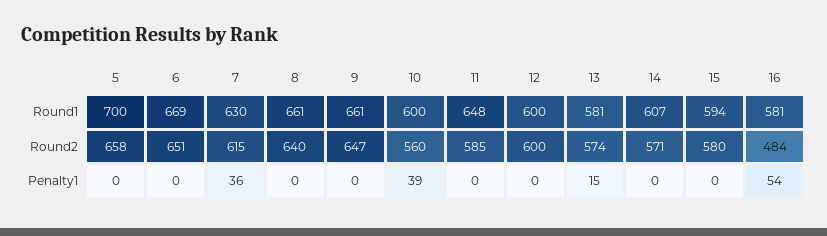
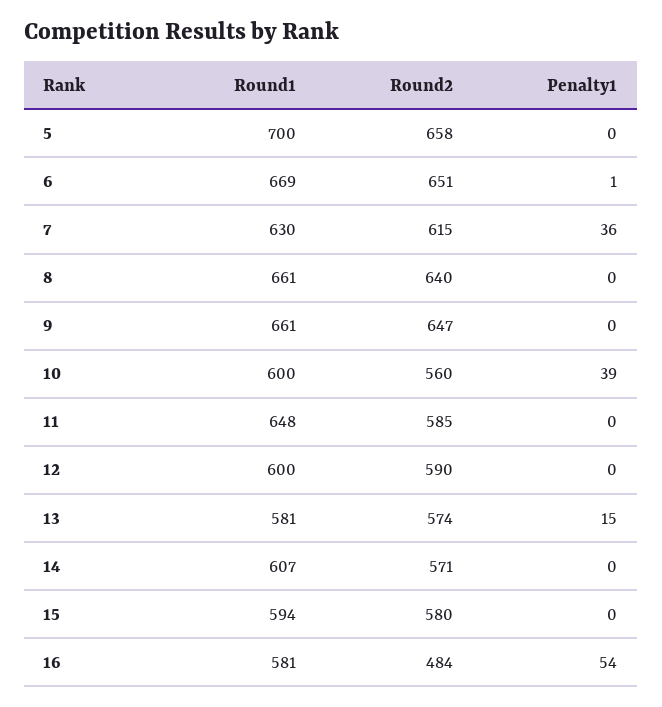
  {
    "5": {
      "Round1": 700,
      "Round2": 658,
      "Penalty1": 0
    },
    "6": {
      "Round1": 669,
      "Round2": 651,
-     "Penalty1": 0
+     "Penalty1": 1
    },
    "7": {
      "Round1": 630,
      "Round2": 615,
      "Penalty1": 36
    },
    "8": {
      "Round1": 661,
      "Round2": 640,
      "Penalty1": 0
    },
    "9": {
      "Round1": 661,
      "Round2": 647,
      "Penalty1": 0
    },
    "10": {
      "Round1": 600,
      "Round2": 560,
      "Penalty1": 39
    },
    "11": {
      "Round1": 648,
      "Round2": 585,
      "Penalty1": 0
    },
    "12": {
      "Round1": 600,
-     "Round2": 600,
+     "Round2": 590,
      "Penalty1": 0
    },
    "13": {
      "Round1": 581,
      "Round2": 574,
      "Penalty1": 15
    },
    "14": {
      "Round1": 607,
      "Round2": 571,
      "Penalty1": 0
    },
    "15": {
      "Round1": 594,
      "Round2": 580,
      "Penalty1": 0
    },
    "16": {
      "Round1": 581,
      "Round2": 484,
      "Penalty1": 54
    }
  }

